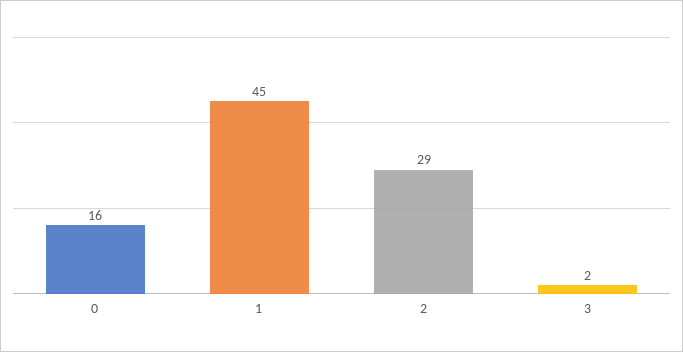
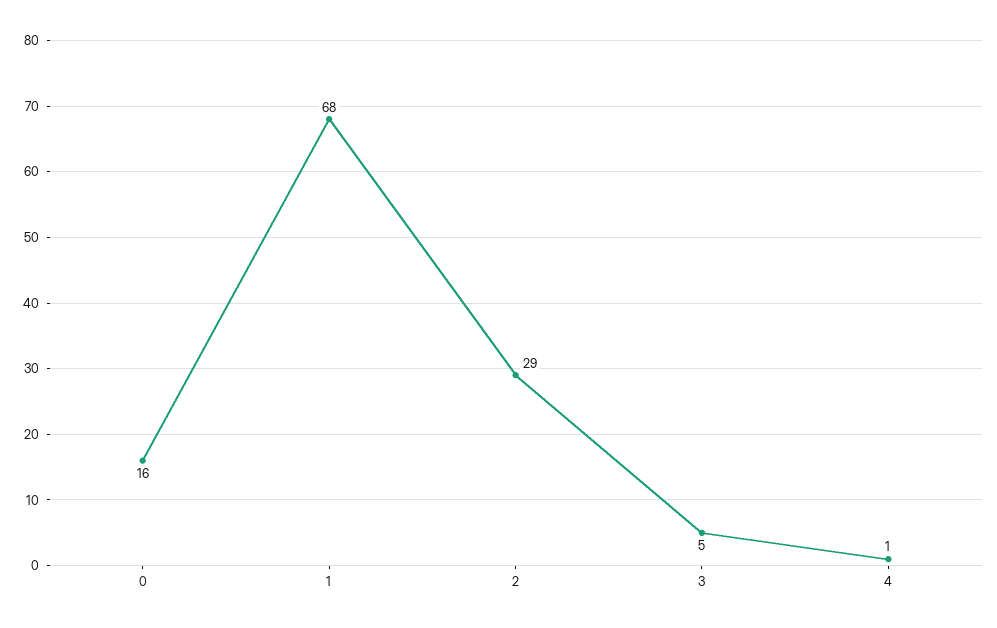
  {
    "0": 16,
-   "1": 45,
+   "1": 68,
    "2": 29,
-   "3": 2
+   "3": 5,
+   "4": 1
  }

